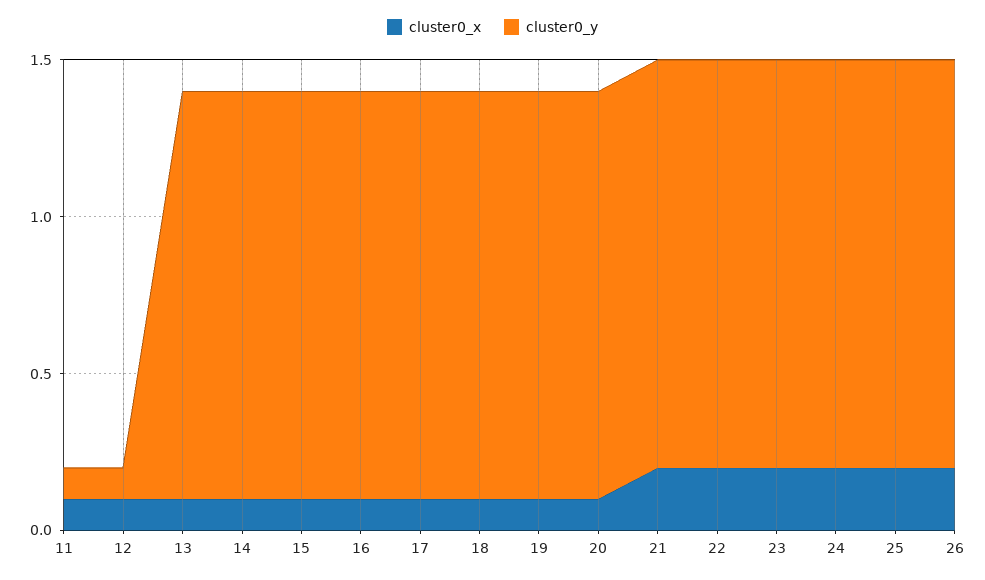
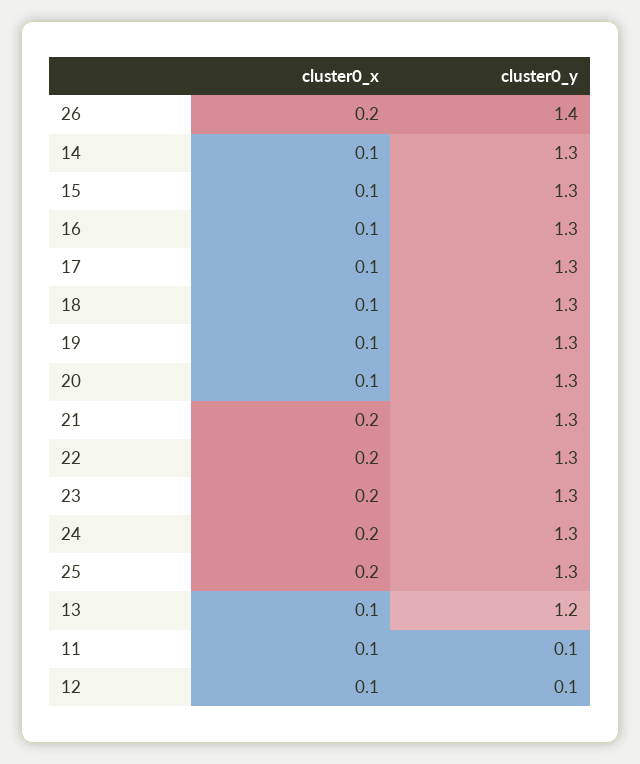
  {
    "cluster0_x": {
      "11": 0.1,
      "12": 0.1,
      "13": 0.1,
      "14": 0.1,
      "15": 0.1,
      "16": 0.1,
      "17": 0.1,
      "18": 0.1,
      "19": 0.1,
      "20": 0.1,
      "21": 0.2,
      "22": 0.2,
      "23": 0.2,
      "24": 0.2,
      "25": 0.2,
      "26": 0.2
    },
    "cluster0_y": {
      "11": 0.1,
      "12": 0.1,
-     "13": 1.3,
+     "13": 1.2,
      "14": 1.3,
      "15": 1.3,
      "16": 1.3,
      "17": 1.3,
      "18": 1.3,
      "19": 1.3,
      "20": 1.3,
      "21": 1.3,
      "22": 1.3,
      "23": 1.3,
      "24": 1.3,
      "25": 1.3,
-     "26": 1.3
+     "26": 1.4
    }
  }

